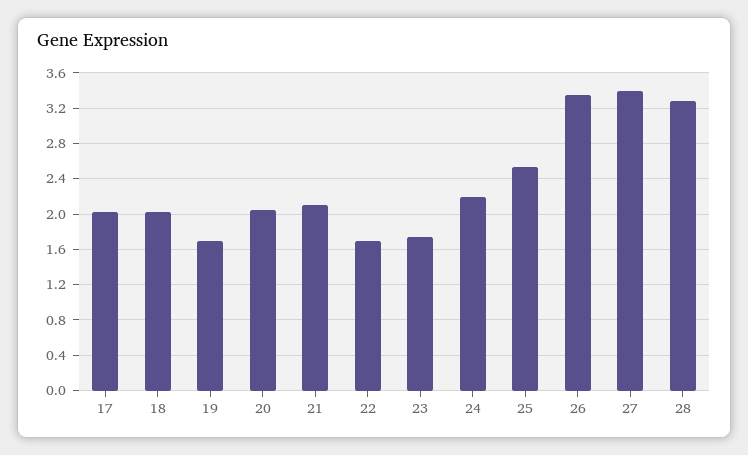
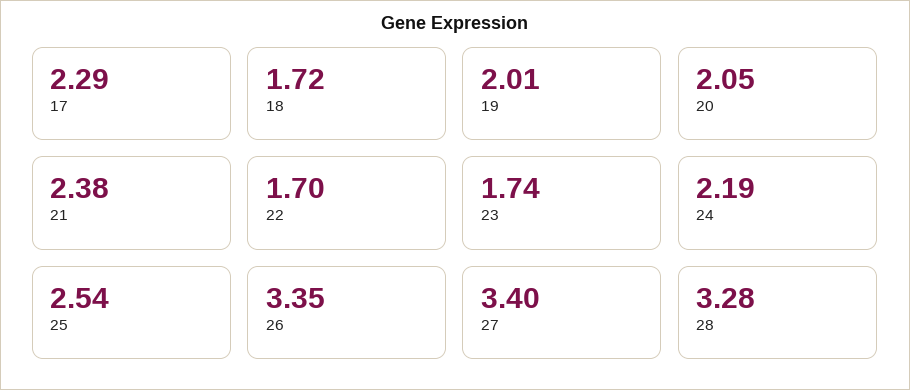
  {
-   "17": 2,
+   "17": 2.29,
-   "18": 2,
+   "18": 1.72,
-   "19": 1.7,
+   "19": 2.01,
    "20": 2.05,
-   "21": 2.1,
+   "21": 2.38,
    "22": 1.7,
    "23": 1.74,
    "24": 2.19,
    "25": 2.54,
    "26": 3.35,
    "27": 3.4,
    "28": 3.28
  }

